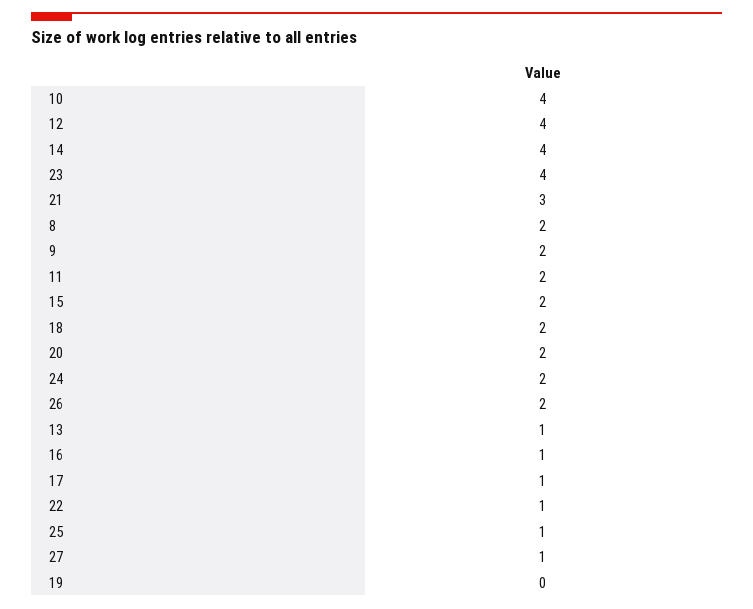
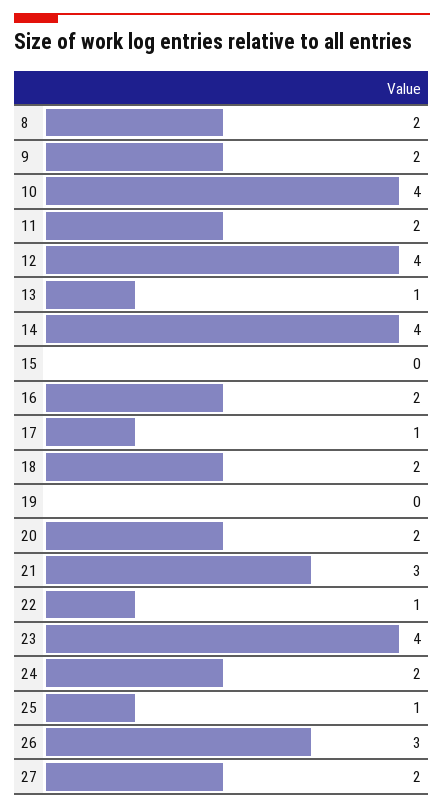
  {
    "10": 4,
    "12": 4,
    "14": 4,
    "23": 4,
    "21": 3,
    "8": 2,
    "9": 2,
    "11": 2,
-   "15": 2,
+   "15": 0,
    "18": 2,
    "20": 2,
    "24": 2,
-   "26": 2,
+   "26": 3,
    "13": 1,
-   "16": 1,
+   "16": 2,
    "17": 1,
    "22": 1,
    "25": 1,
-   "27": 1,
+   "27": 2,
    "19": 0
  }

